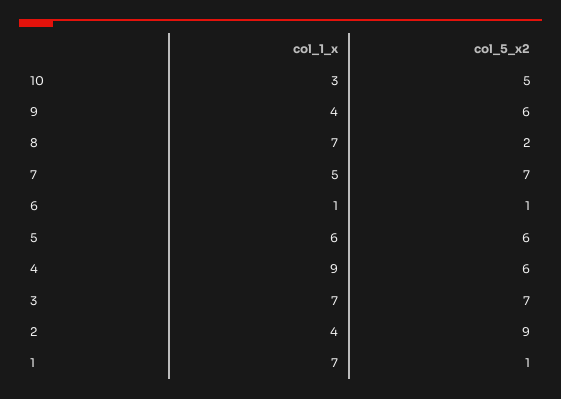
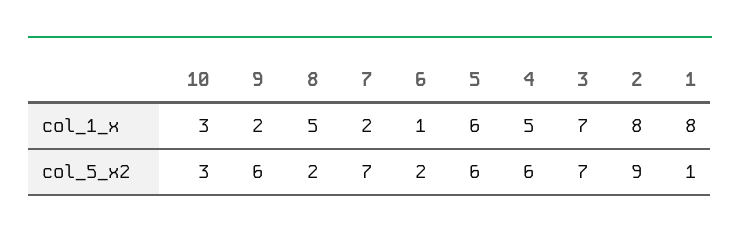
  {
    "col_1_x": {
      "10": 3,
-     "9": 4,
+     "9": 2,
-     "8": 7,
+     "8": 5,
-     "7": 5,
+     "7": 2,
      "6": 1,
      "5": 6,
-     "4": 9,
+     "4": 5,
      "3": 7,
-     "2": 4,
+     "2": 8,
-     "1": 7
+     "1": 8
    },
    "col_5_x2": {
-     "10": 5,
+     "10": 3,
      "9": 6,
      "8": 2,
      "7": 7,
-     "6": 1,
+     "6": 2,
      "5": 6,
      "4": 6,
      "3": 7,
      "2": 9,
      "1": 1
    }
  }

